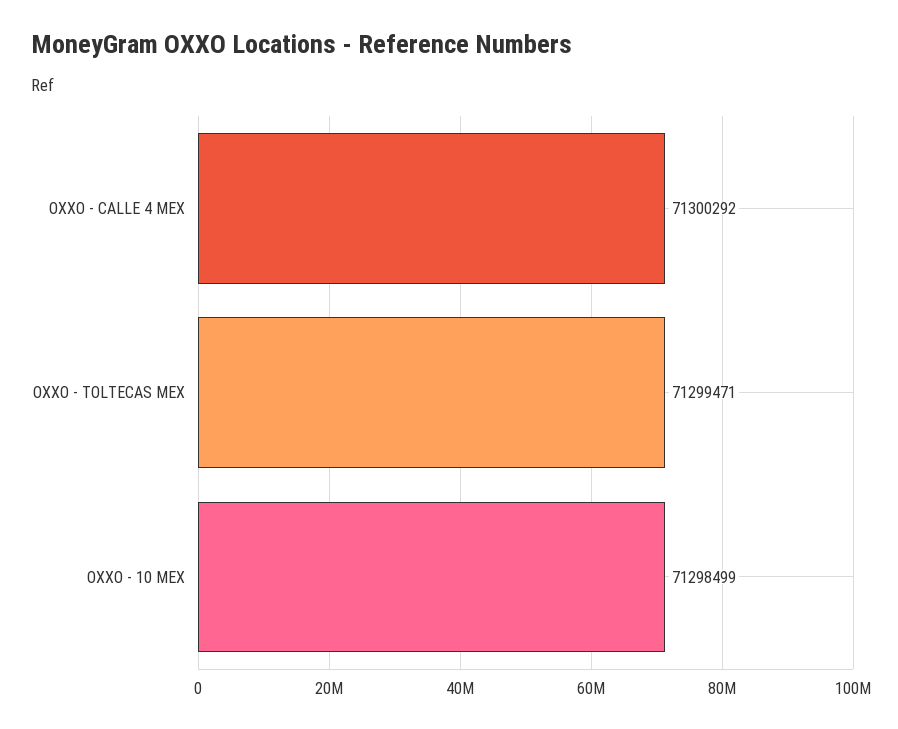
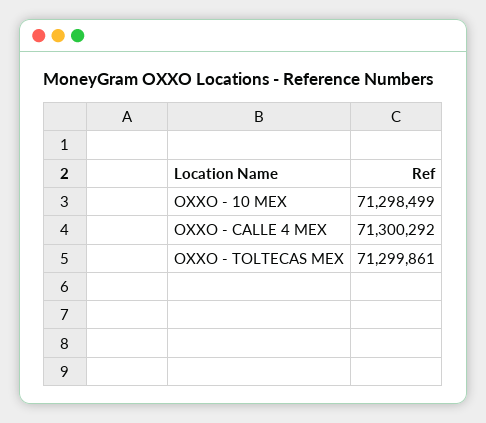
  {
    "OXXO - CALLE 4 MEX": 71300292,
-   "OXXO - TOLTECAS MEX": 71299471,
+   "OXXO - TOLTECAS MEX": 71299861,
    "OXXO - 10 MEX": 71298499
  }

